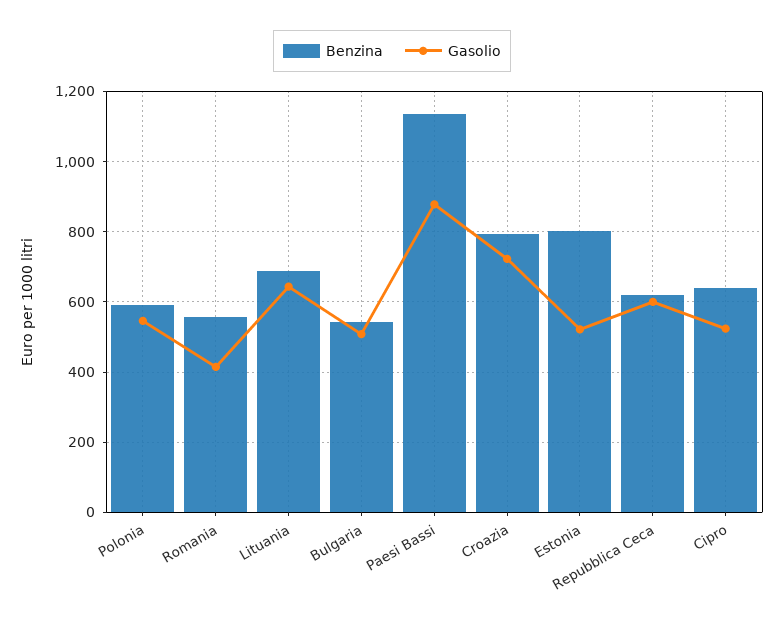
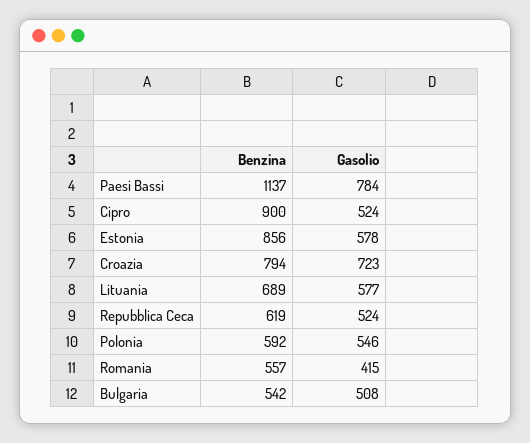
  {
    "Benzina": {
      "Polonia": 592,
      "Romania": 557,
      "Lituania": 689,
      "Bulgaria": 542,
      "Paesi Bassi": 1137,
      "Croazia": 794,
-     "Estonia": 800,
+     "Estonia": 856,
      "Repubblica Ceca": 619,
-     "Cipro": 640
+     "Cipro": 900
    },
    "Gasolio": {
      "Polonia": 546,
      "Romania": 415,
-     "Lituania": 640,
+     "Lituania": 577,
      "Bulgaria": 508,
-     "Paesi Bassi": 880,
+     "Paesi Bassi": 784,
      "Croazia": 723,
-     "Estonia": 520,
+     "Estonia": 578,
-     "Repubblica Ceca": 600,
+     "Repubblica Ceca": 524,
      "Cipro": 524
    }
  }

